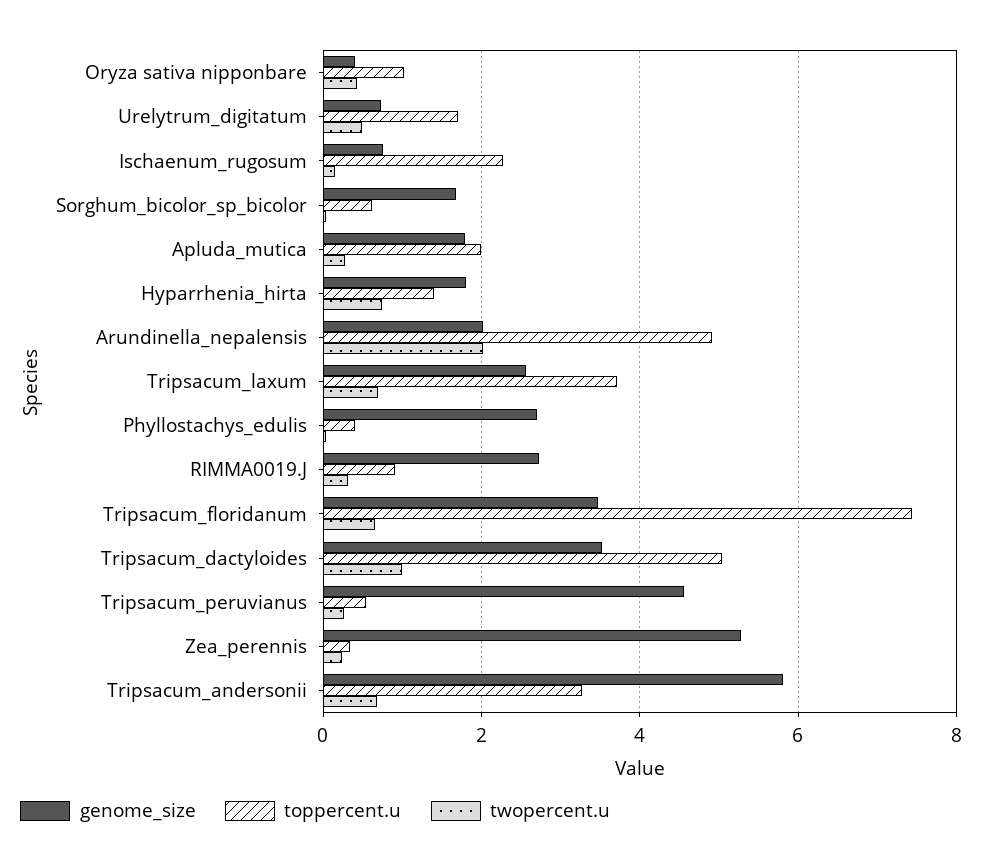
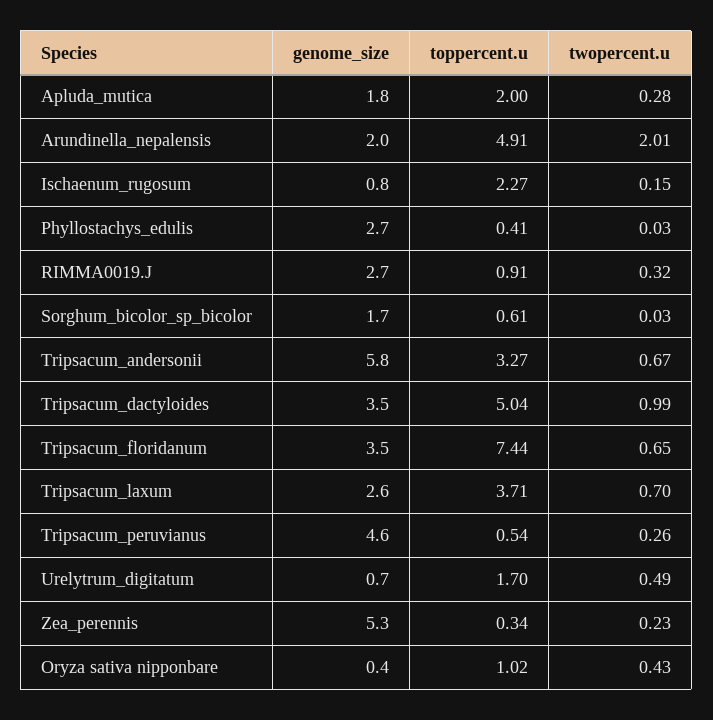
  {
    "genome_size": {
      "Oryza sativa nipponbare": 0.4,
      "Urelytrum_digitatum": 0.7,
      "Ischaenum_rugosum": 0.8,
      "Sorghum_bicolor_sp_bicolor": 1.7,
      "Apluda_mutica": 1.8,
-     "Hyparrhenia_hirta": 1.8,
      "Arundinella_nepalensis": 2,
      "Tripsacum_laxum": 2.6,
      "Phyllostachys_edulis": 2.7,
      "RIMMA0019.J": 2.7,
      "Tripsacum_floridanum": 3.5,
      "Tripsacum_dactyloides": 3.5,
      "Tripsacum_peruvianus": 4.6,
      "Zea_perennis": 5.3,
      "Tripsacum_andersonii": 5.8
    },
    "toppercent.u": {
      "Oryza sativa nipponbare": 1.02,
      "Urelytrum_digitatum": 1.7,
      "Ischaenum_rugosum": 2.27,
      "Sorghum_bicolor_sp_bicolor": 0.61,
      "Apluda_mutica": 2,
-     "Hyparrhenia_hirta": 1.4,
      "Arundinella_nepalensis": 4.91,
      "Tripsacum_laxum": 3.71,
      "Phyllostachys_edulis": 0.41,
      "RIMMA0019.J": 0.91,
      "Tripsacum_floridanum": 7.44,
      "Tripsacum_dactyloides": 5.04,
      "Tripsacum_peruvianus": 0.54,
      "Zea_perennis": 0.34,
      "Tripsacum_andersonii": 3.27
    },
    "twopercent.u": {
      "Oryza sativa nipponbare": 0.43,
      "Urelytrum_digitatum": 0.49,
      "Ischaenum_rugosum": 0.15,
      "Sorghum_bicolor_sp_bicolor": 0.03,
      "Apluda_mutica": 0.28,
-     "Hyparrhenia_hirta": 0.8,
      "Arundinella_nepalensis": 2.01,
      "Tripsacum_laxum": 0.7,
      "Phyllostachys_edulis": 0.03,
      "RIMMA0019.J": 0.32,
      "Tripsacum_floridanum": 0.65,
      "Tripsacum_dactyloides": 0.99,
      "Tripsacum_peruvianus": 0.26,
      "Zea_perennis": 0.23,
      "Tripsacum_andersonii": 0.67
    }
  }

